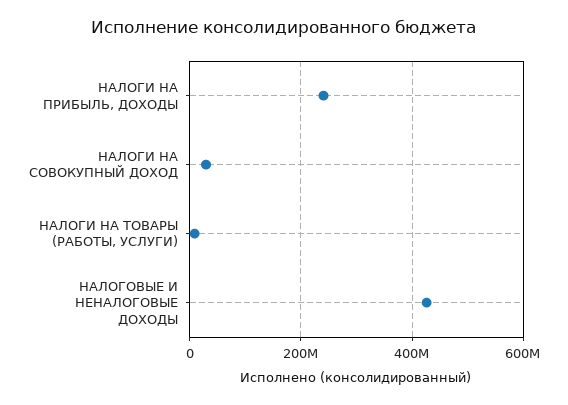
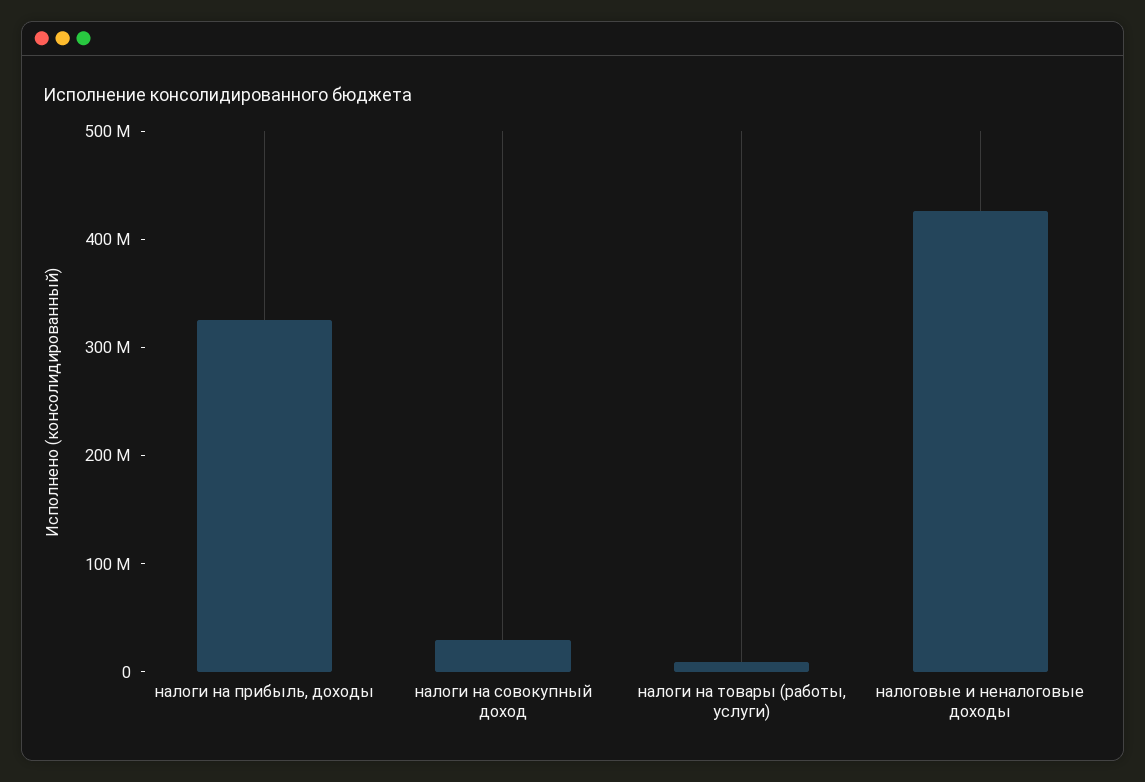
  {
-   "НАЛОГИ НА ПРИБЫЛЬ, ДОХОДЫ": 240000000,
+   "НАЛОГИ НА ПРИБЫЛЬ, ДОХОДЫ": 320000000,
    "НАЛОГИ НА СОВОКУПНЫЙ ДОХОД": 20000000,
    "НАЛОГИ НА ТОВАРЫ (РАБОТЫ, УСЛУГИ)": 0,
    "НАЛОГОВЫЕ И НЕНАЛОГОВЫЕ ДОХОДЫ": 420000000
  }

